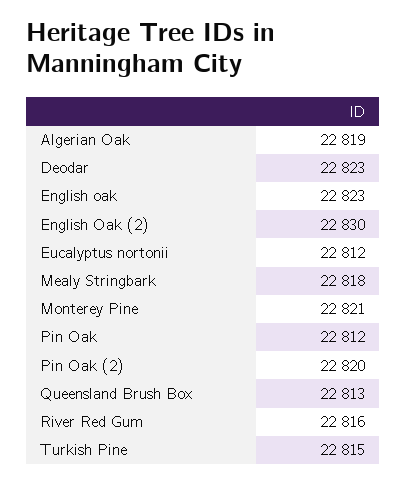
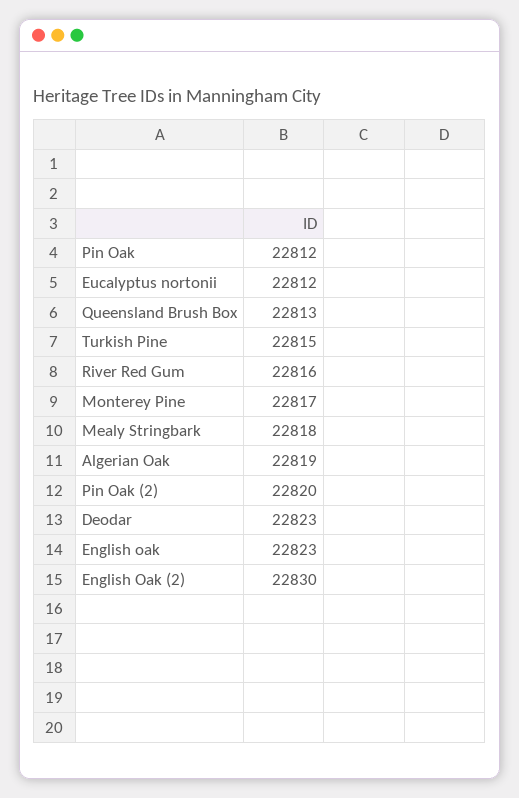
  {
    "Algerian Oak": 22819,
    "Deodar": 22823,
    "English oak": 22823,
    "English Oak (2)": 22830,
    "Eucalyptus nortonii": 22812,
    "Mealy Stringbark": 22818,
-   "Monterey Pine": 22821,
+   "Monterey Pine": 22817,
    "Pin Oak": 22812,
    "Pin Oak (2)": 22820,
    "Queensland Brush Box": 22813,
    "River Red Gum": 22816,
    "Turkish Pine": 22815
  }

